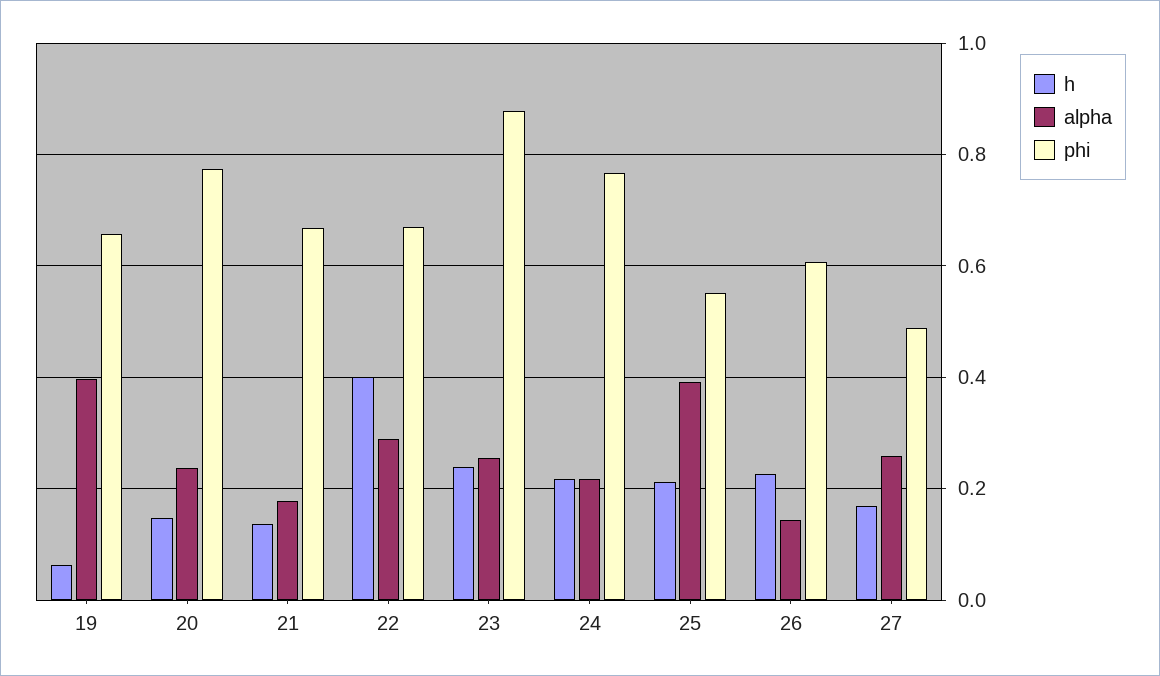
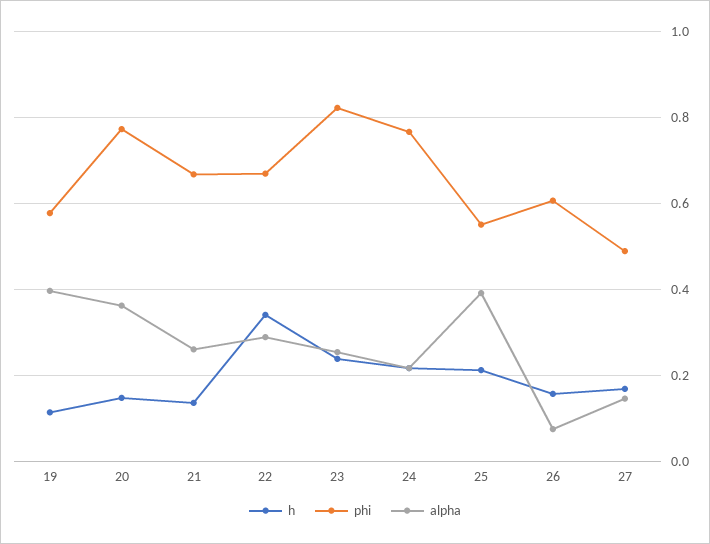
  {
    "h": {
-     "19": 0.06,
+     "19": 0.12,
      "20": 0.14,
      "21": 0.14,
-     "22": 0.4,
+     "22": 0.34,
      "23": 0.24,
      "24": 0.22,
      "25": 0.22,
-     "26": 0.22,
+     "26": 0.16,
      "27": 0.16
    },
    "alpha": {
      "19": 0.4,
-     "20": 0.24,
+     "20": 0.36,
-     "21": 0.18,
+     "21": 0.26,
      "22": 0.28,
      "23": 0.26,
      "24": 0.22,
      "25": 0.4,
-     "26": 0.14,
+     "26": 0.08,
-     "27": 0.26
+     "27": 0.14
    },
    "phi": {
-     "19": 0.66,
+     "19": 0.58,
      "20": 0.78,
      "21": 0.66,
      "22": 0.66,
-     "23": 0.88,
+     "23": 0.82,
      "24": 0.76,
      "25": 0.56,
      "26": 0.6,
      "27": 0.48
    }
  }

